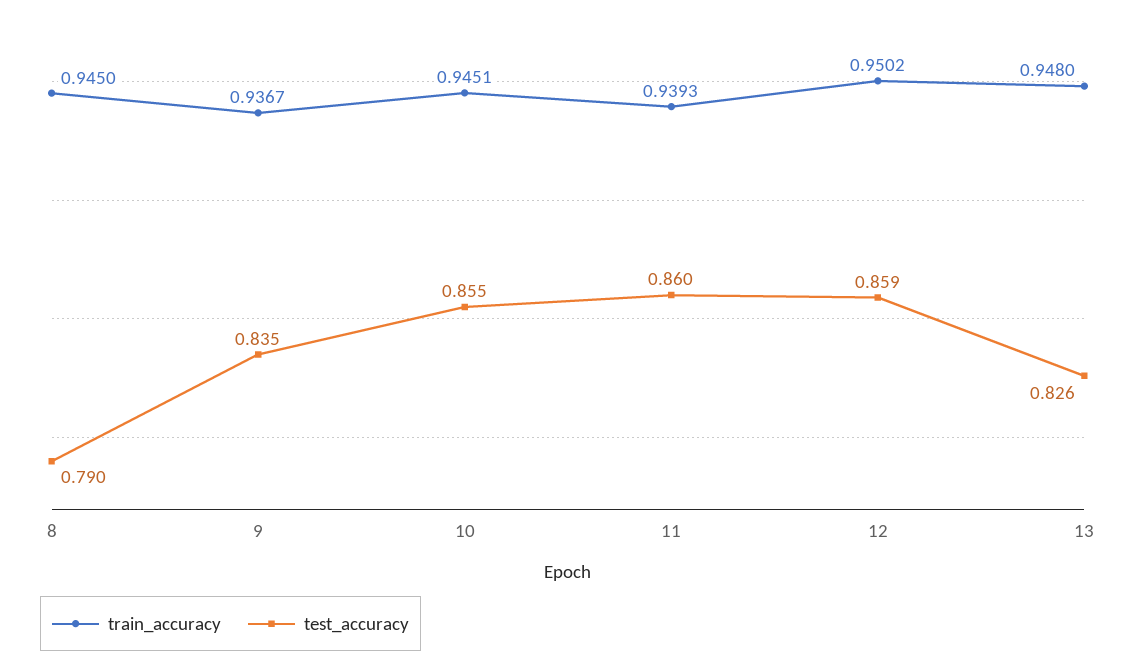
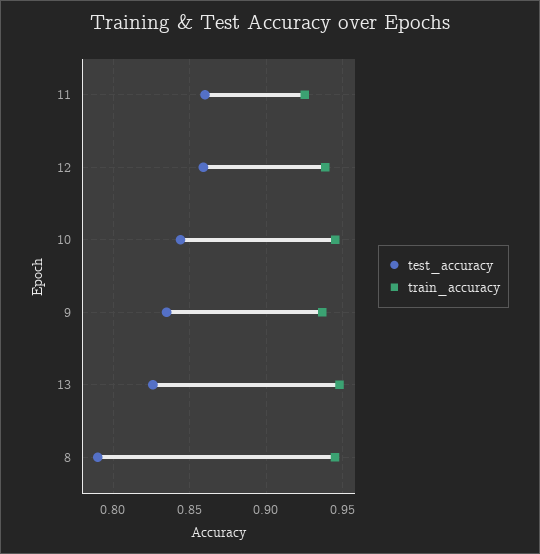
  {
    "train_accuracy": {
      "8": 0.945,
      "9": 0.9367,
      "10": 0.9451,
-     "11": 0.9393,
+     "11": 0.925,
-     "12": 0.9502,
+     "12": 0.94,
      "13": 0.948
    },
    "test_accuracy": {
      "8": 0.79,
      "9": 0.835,
-     "10": 0.855,
+     "10": 0.845,
      "11": 0.86,
      "12": 0.859,
      "13": 0.826
    }
  }

